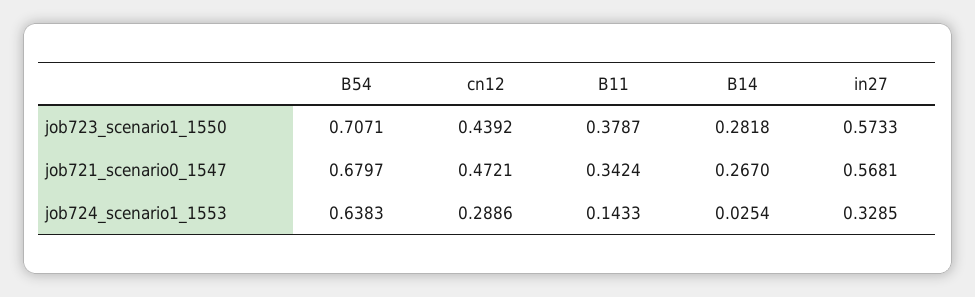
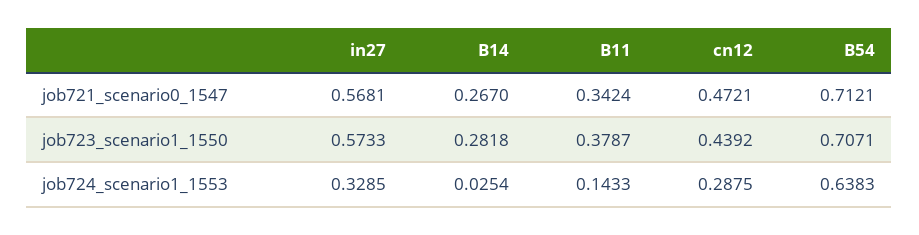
  {
    "B54": {
      "job723_scenario1_1550": 0.7071,
-     "job721_scenario0_1547": 0.6797,
+     "job721_scenario0_1547": 0.7121,
      "job724_scenario1_1553": 0.6383
    },
    "cn12": {
      "job723_scenario1_1550": 0.4392,
      "job721_scenario0_1547": 0.4721,
-     "job724_scenario1_1553": 0.2886
+     "job724_scenario1_1553": 0.2875
    },
    "B11": {
      "job723_scenario1_1550": 0.3787,
      "job721_scenario0_1547": 0.3424,
      "job724_scenario1_1553": 0.1433
    },
    "B14": {
      "job723_scenario1_1550": 0.2818,
      "job721_scenario0_1547": 0.267,
      "job724_scenario1_1553": 0.0254
    },
    "in27": {
      "job723_scenario1_1550": 0.5733,
      "job721_scenario0_1547": 0.5681,
      "job724_scenario1_1553": 0.3285
    }
  }

